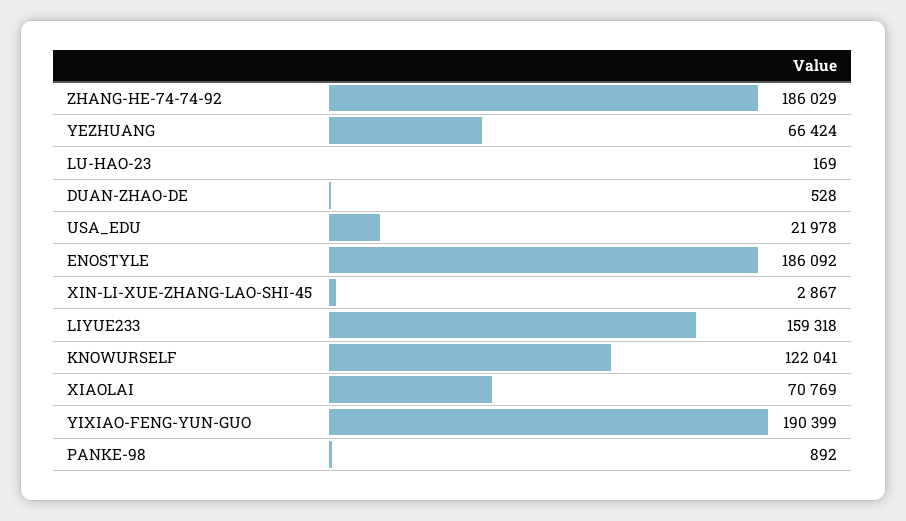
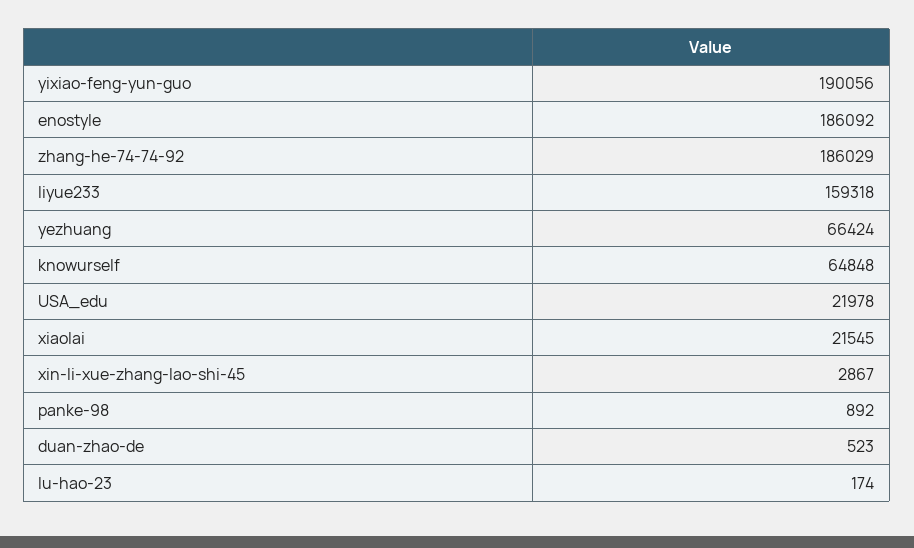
  {
    "ZHANG-HE-74-74-92": 186029,
    "YEZHUANG": 66424,
-   "LU-HAO-23": 169,
+   "LU-HAO-23": 174,
-   "DUAN-ZHAO-DE": 528,
+   "DUAN-ZHAO-DE": 523,
    "USA_EDU": 21978,
    "ENOSTYLE": 186092,
    "XIN-LI-XUE-ZHANG-LAO-SHI-45": 2867,
    "LIYUE233": 159318,
-   "KNOWURSELF": 122041,
+   "KNOWURSELF": 64848,
-   "XIAOLAI": 70769,
+   "XIAOLAI": 21545,
-   "YIXIAO-FENG-YUN-GUO": 190399,
+   "YIXIAO-FENG-YUN-GUO": 190056,
    "PANKE-98": 892
  }

